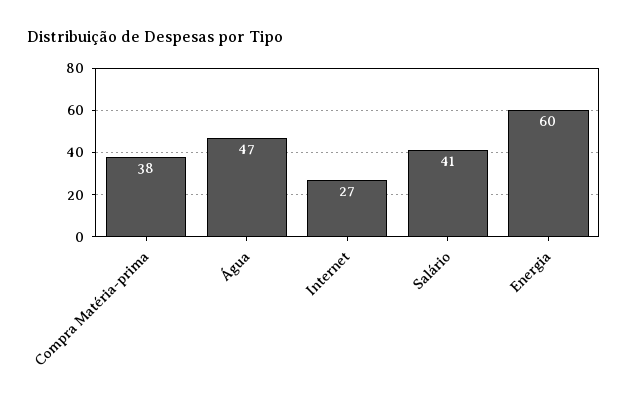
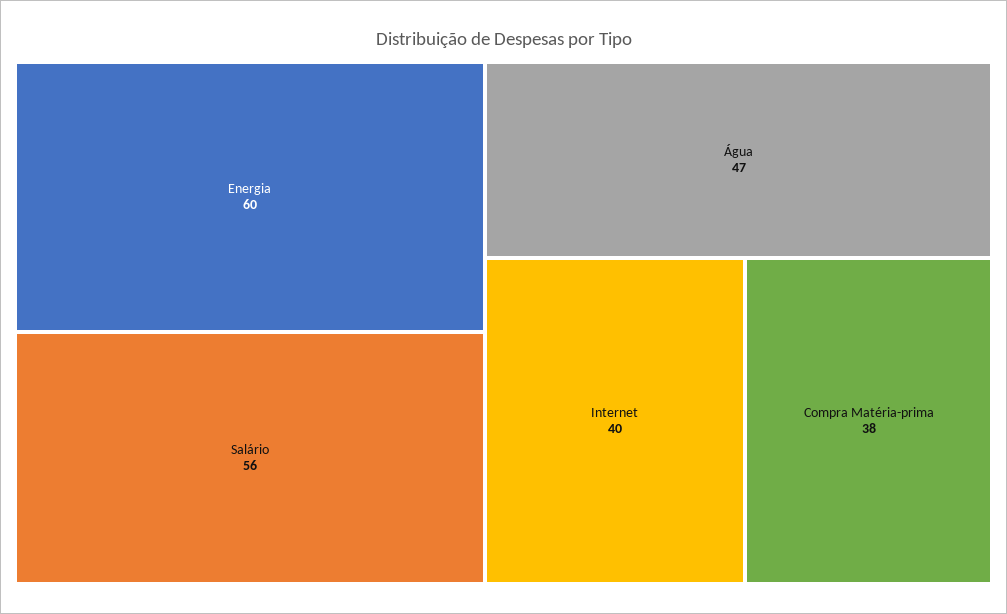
  {
    "Compra Matéria-prima": 38,
    "Água": 47,
-   "Internet": 27,
+   "Internet": 40,
-   "Salário": 41,
+   "Salário": 56,
    "Energia": 60
  }

